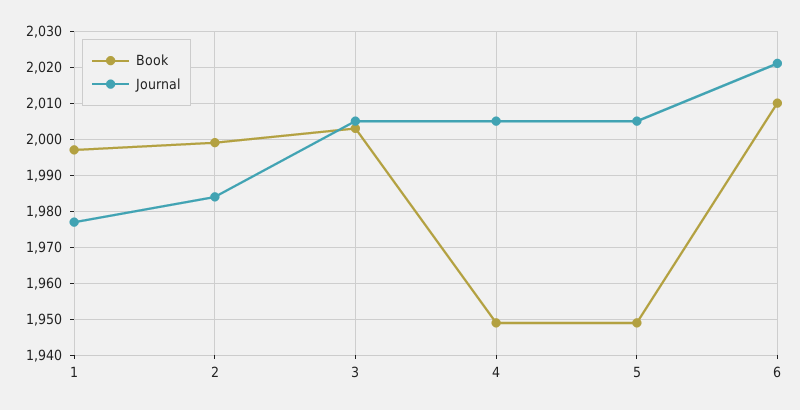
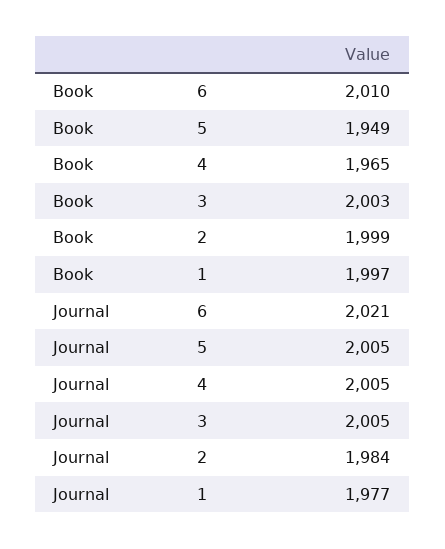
  {
    "Book": {
      "1": 1997,
      "2": 1999,
      "3": 2003,
-     "4": 1950,
+     "4": 1965,
      "5": 1949,
      "6": 2010
    },
    "Journal": {
      "1": 1977,
      "2": 1984,
      "3": 2005,
      "4": 2005,
      "5": 2005,
      "6": 2021
    }
  }

